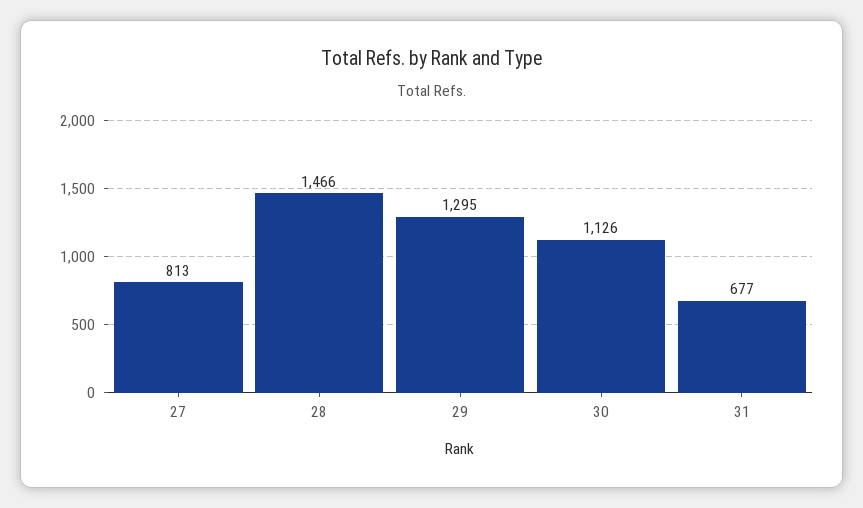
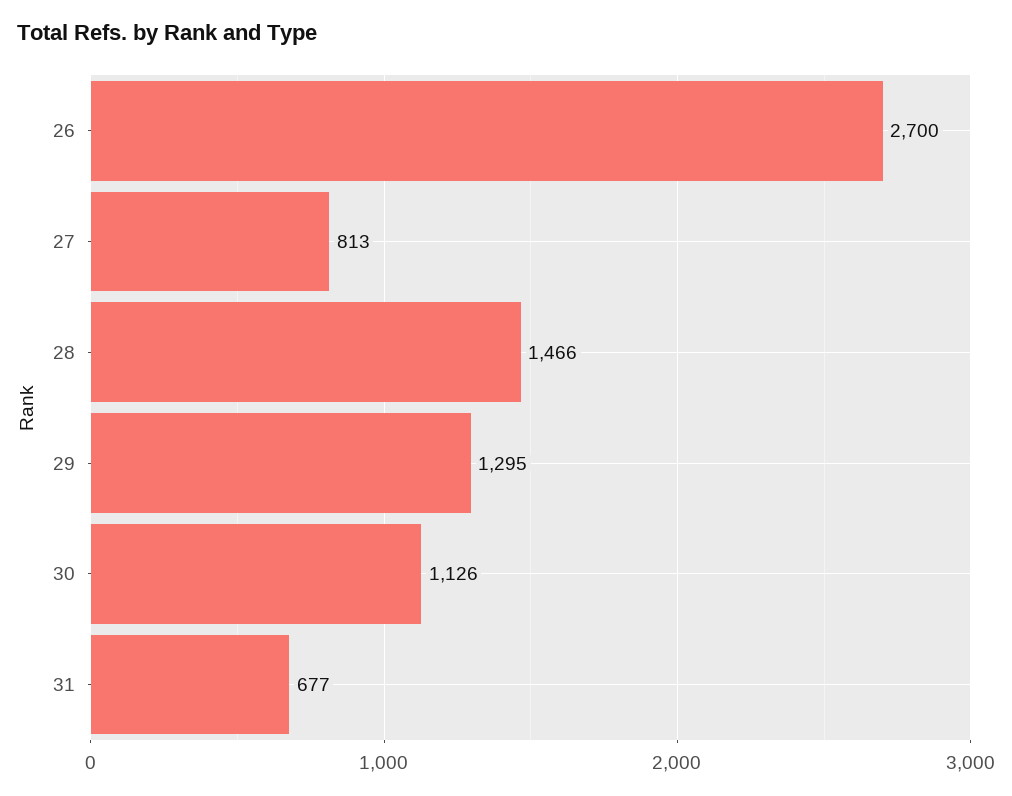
  {
    "27": 813,
    "28": 1466,
    "29": 1295,
    "30": 1126,
-   "31": 677
+   "31": 677,
+   "26": 2700
  }

